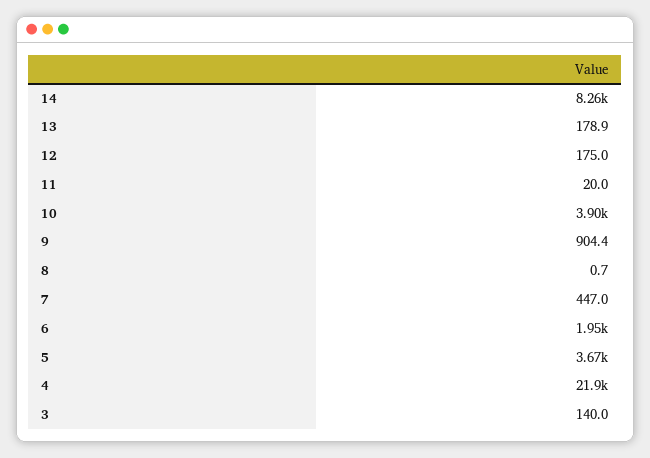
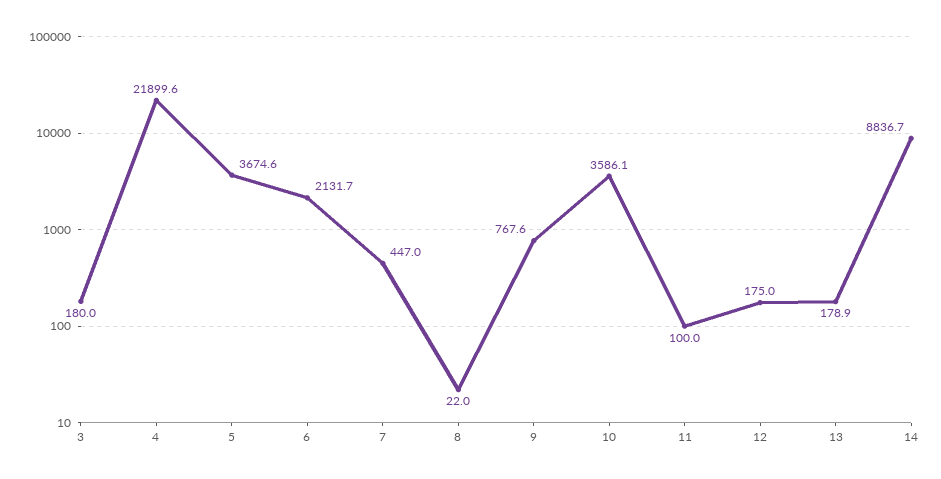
  {
-   "14": 8260,
+   "14": 8836.7,
    "13": 178.9,
    "12": 175,
-   "11": 20,
+   "11": 100,
-   "10": 3900,
+   "10": 3586.1,
-   "9": 904.4,
+   "9": 767.6,
-   "8": 0.7,
+   "8": 22,
    "7": 447,
-   "6": 1950,
+   "6": 2131.7,
    "5": 3674.6,
    "4": 21899.6,
-   "3": 140
+   "3": 180
  }

